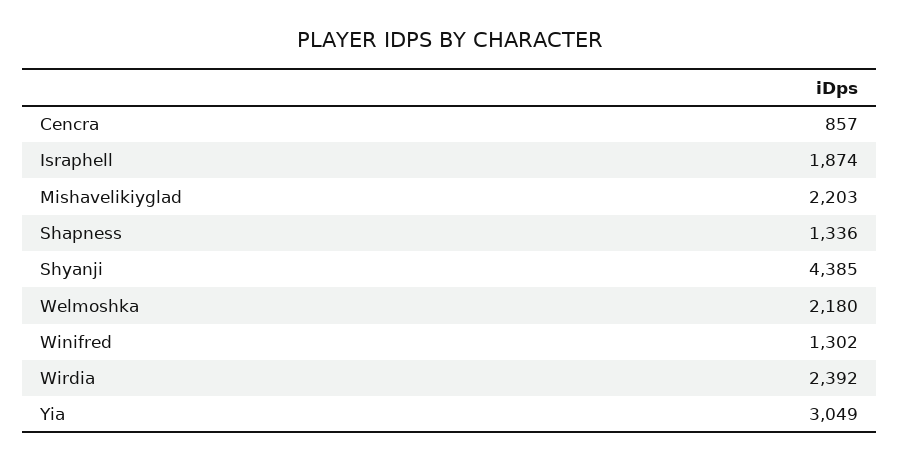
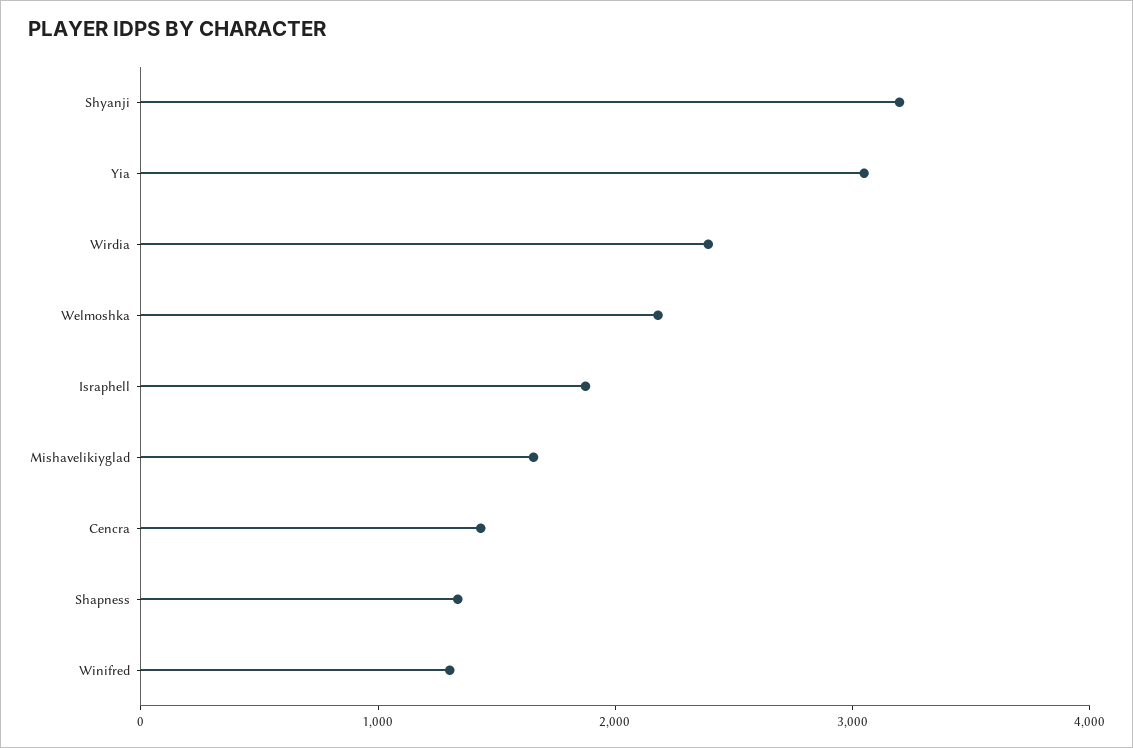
  {
-   "Cencra": 857,
+   "Cencra": 1400,
    "Israphell": 1874,
-   "Mishavelikiyglad": 2203,
+   "Mishavelikiyglad": 1600,
    "Shapness": 1336,
-   "Shyanji": 4385,
+   "Shyanji": 3200,
    "Welmoshka": 2180,
    "Winifred": 1302,
    "Wirdia": 2392,
    "Yia": 3049
  }

